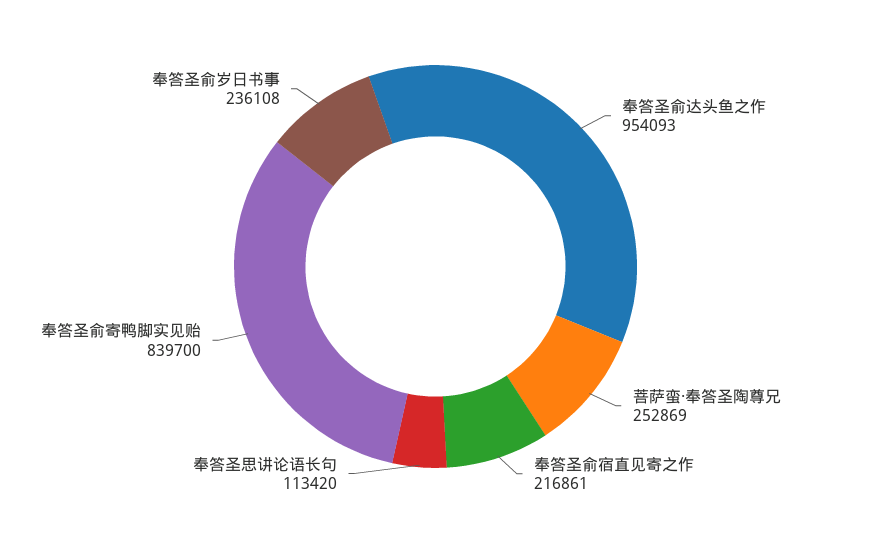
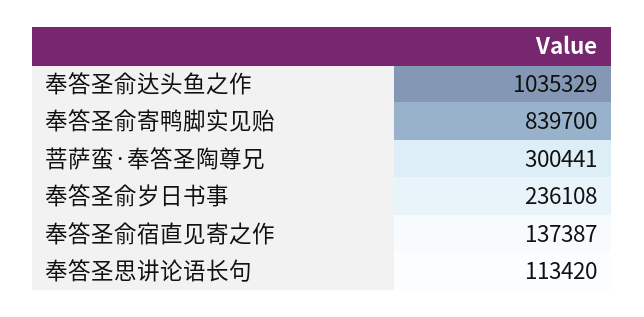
  {
-   "奉答圣俞达头鱼之作": 954093,
+   "奉答圣俞达头鱼之作": 1035329,
-   "菩萨蛮·奉答圣陶尊兄": 252869,
+   "菩萨蛮·奉答圣陶尊兄": 300441,
-   "奉答圣俞宿直见寄之作": 216861,
+   "奉答圣俞宿直见寄之作": 137387,
    "奉答圣思讲论语长句": 113420,
    "奉答圣俞寄鸭脚实见贻": 839700,
    "奉答圣俞岁日书事": 236108
  }

